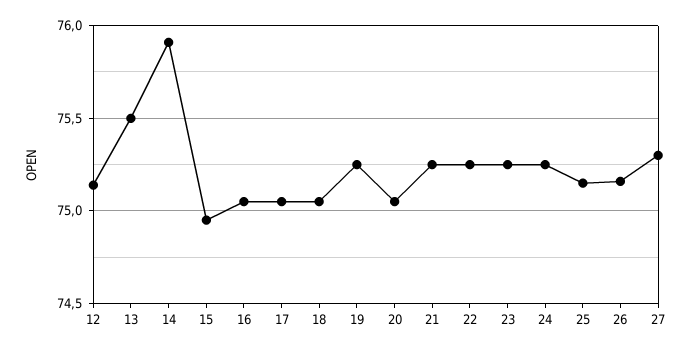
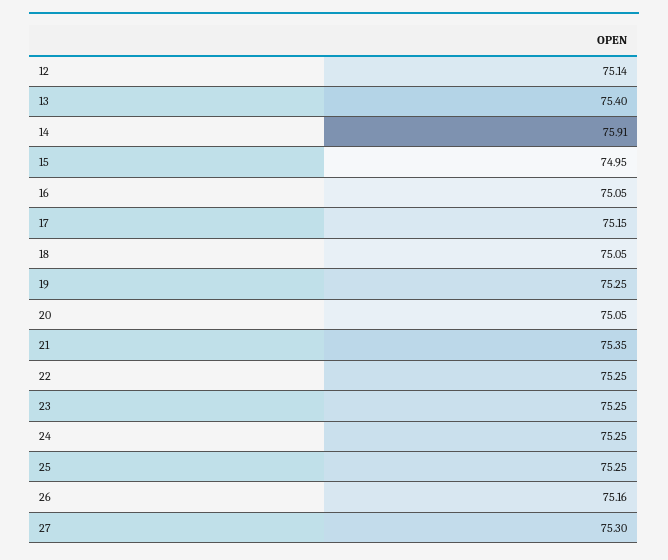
  {
    "12": 75.14,
-   "13": 75.5,
+   "13": 75.4,
    "14": 75.91,
    "15": 74.95,
    "16": 75.05,
-   "17": 75.05,
+   "17": 75.15,
    "18": 75.05,
    "19": 75.25,
    "20": 75.05,
-   "21": 75.25,
+   "21": 75.35,
    "22": 75.25,
    "23": 75.25,
    "24": 75.25,
-   "25": 75.15,
+   "25": 75.25,
    "26": 75.16,
    "27": 75.3
  }

